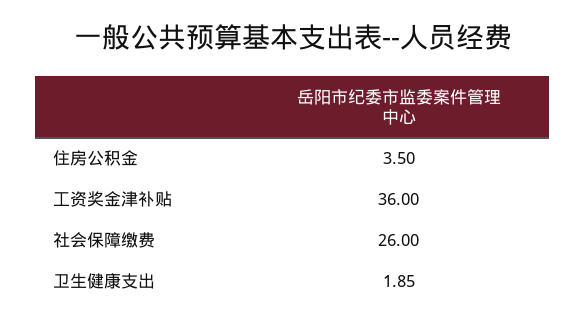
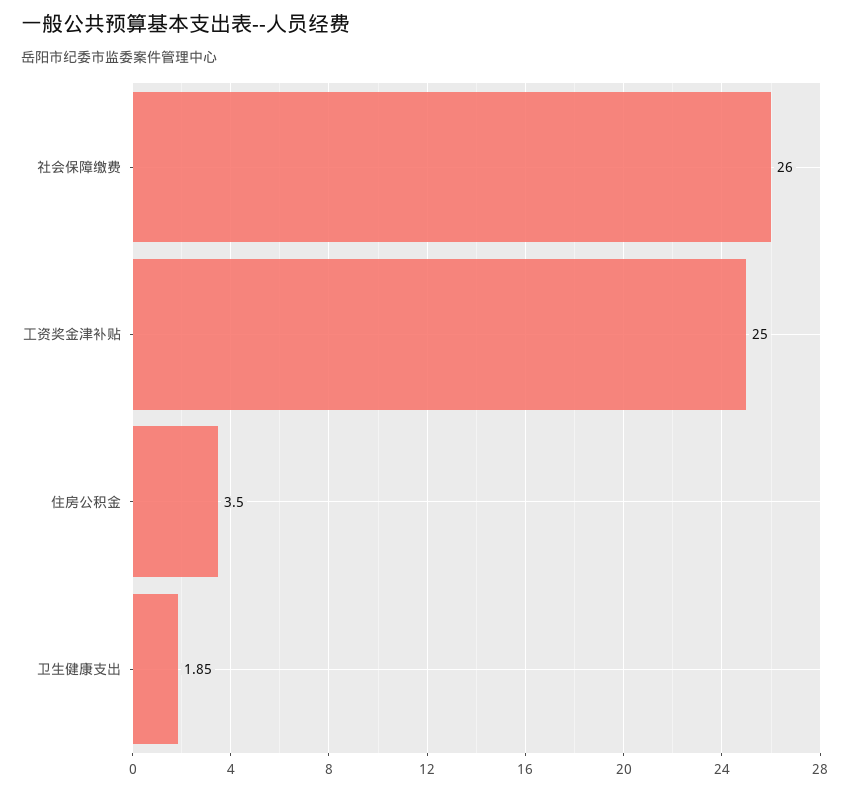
  {
    "住房公积金": 3.5,
-   "工资奖金津补贴": 36,
+   "工资奖金津补贴": 25,
    "社会保障缴费": 26,
    "卫生健康支出": 1.85
  }

